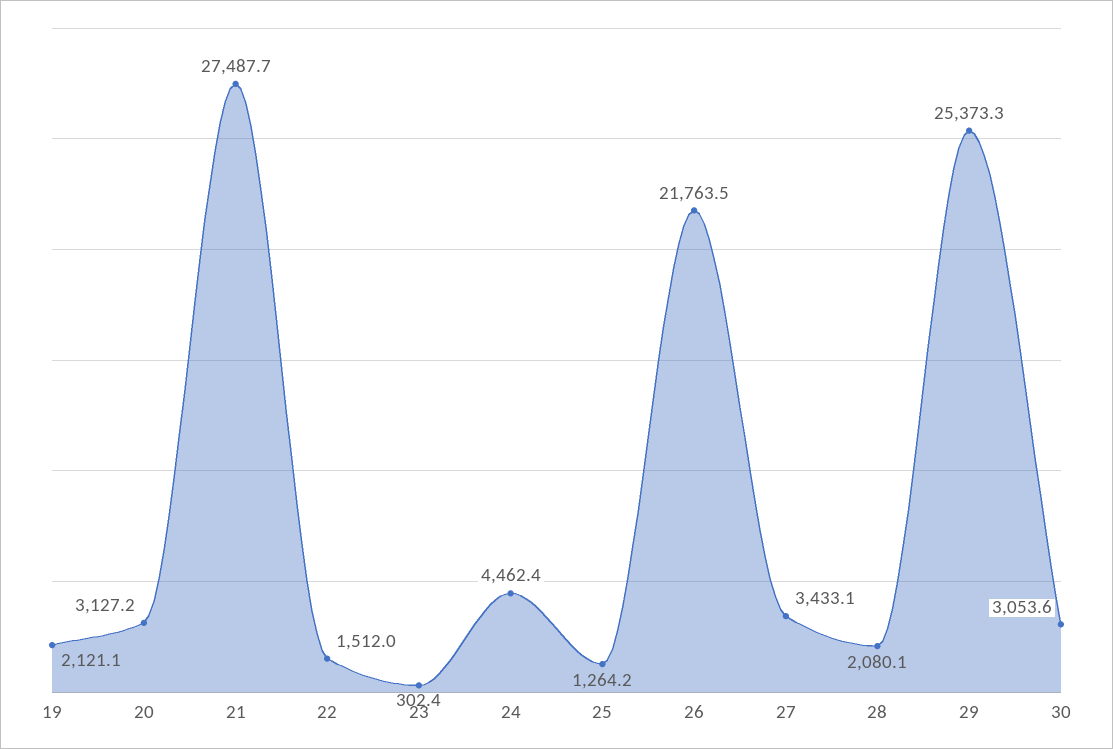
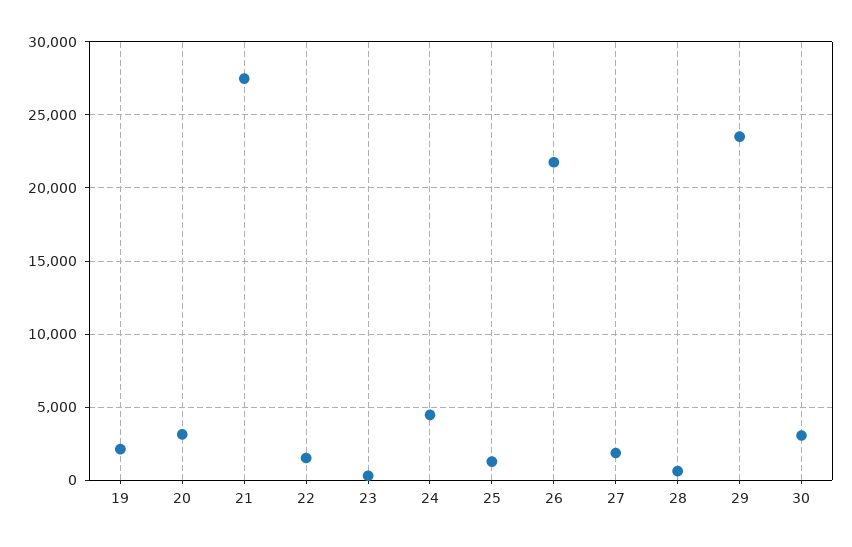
  {
    "19": 2121.1,
    "20": 3127.2,
    "21": 27487.7,
    "22": 1512,
    "23": 302.4,
    "24": 4462.4,
    "25": 1264.2,
    "26": 21763.5,
-   "27": 3433.1,
+   "27": 2000,
-   "28": 2080.1,
+   "28": 500,
-   "29": 25373.3,
+   "29": 23500,
    "30": 3053.6
  }

